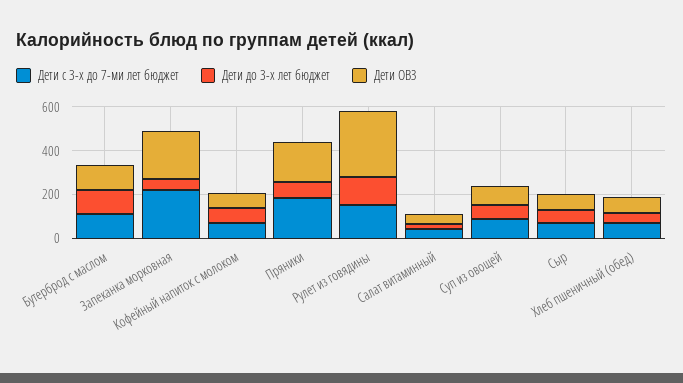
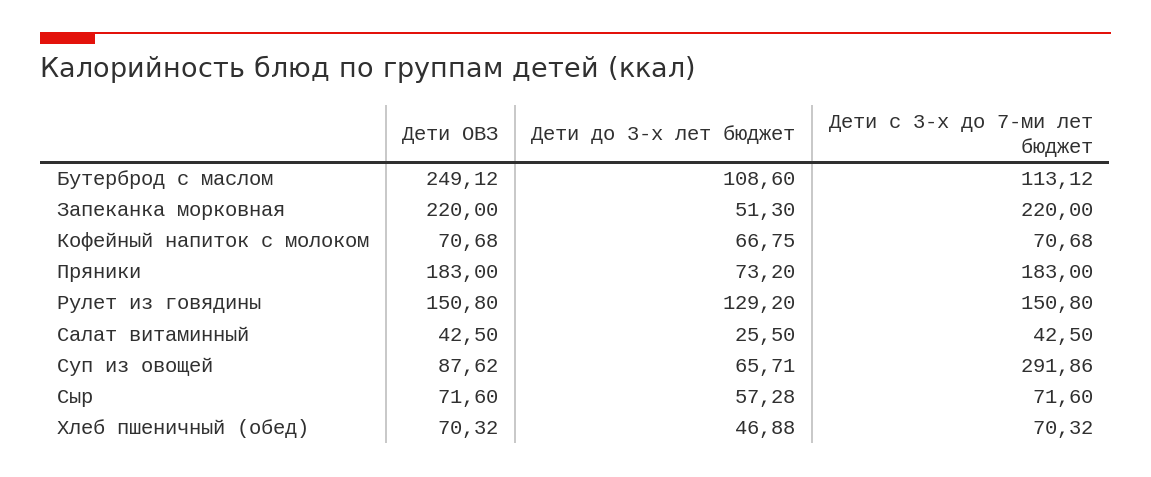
  {
    "Дети с 3-х до 7-ми лет бюджет": {
      "Бутерброд с маслом": 113.12,
      "Запеканка морковная": 220,
      "Кофейный напиток с молоком": 70.68,
      "Пряники": 183,
      "Рулет из говядины": 150.8,
      "Салат витаминный": 42.5,
-     "Суп из овощей": 100,
+     "Суп из овощей": 291.86,
      "Сыр": 71.6,
      "Хлеб пшеничный (обед)": 70.32
    },
    "Дети до 3-х лет бюджет": {
      "Бутерброд с маслом": 108.6,
      "Запеканка морковная": 51.3,
      "Кофейный напиток с молоком": 66.75,
      "Пряники": 73.2,
      "Рулет из говядины": 129.2,
      "Салат витаминный": 25.5,
      "Суп из овощей": 65.71,
      "Сыр": 57.28,
      "Хлеб пшеничный (обед)": 46.88
    },
    "Дети ОВЗ": {
-     "Бутерброд с маслом": 100,
+     "Бутерброд с маслом": 249.12,
      "Запеканка морковная": 220,
      "Кофейный напиток с молоком": 70.68,
      "Пряники": 183,
-     "Рулет из говядины": 300,
+     "Рулет из говядины": 150.8,
      "Салат витаминный": 42.5,
      "Суп из овощей": 87.62,
      "Сыр": 71.6,
      "Хлеб пшеничный (обед)": 70.32
    }
  }

